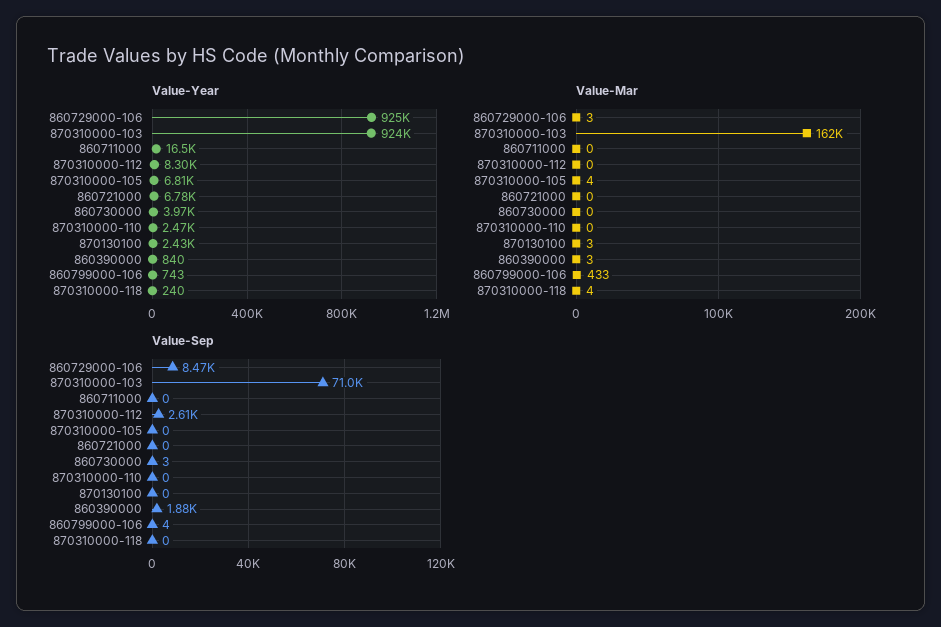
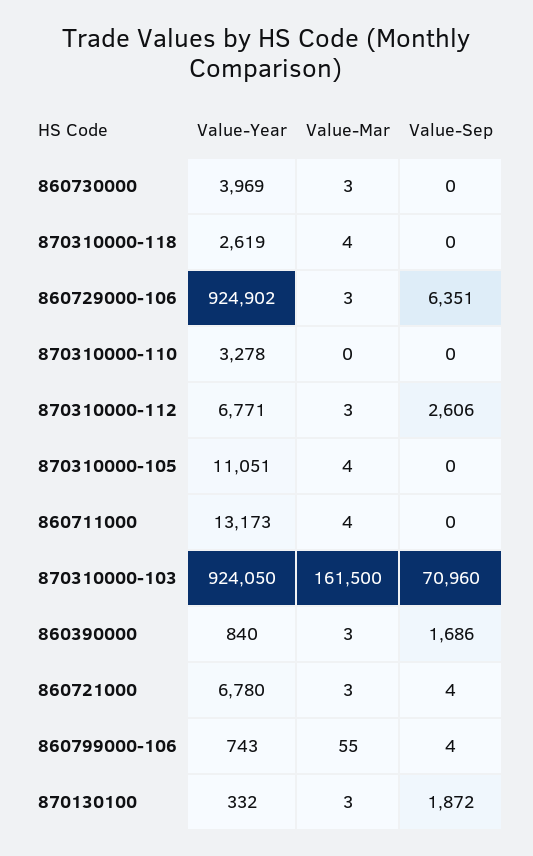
  {
    "Value-Year": {
      "860729000-106": 924902,
      "870310000-103": 924050,
-     "860711000": 16500,
+     "860711000": 13173,
-     "870310000-112": 8300,
+     "870310000-112": 6771,
-     "870310000-105": 6810,
+     "870310000-105": 11051,
      "860721000": 6780,
      "860730000": 3969,
-     "870310000-110": 2470,
+     "870310000-110": 3278,
-     "870130100": 2430,
+     "870130100": 332,
      "860390000": 840,
      "860799000-106": 743,
-     "870310000-118": 240
+     "870310000-118": 2619
    },
    "Value-Mar": {
      "860729000-106": 3,
      "870310000-103": 161500,
-     "860711000": 0,
+     "860711000": 4,
-     "870310000-112": 0,
+     "870310000-112": 3,
      "870310000-105": 4,
-     "860721000": 0,
+     "860721000": 3,
-     "860730000": 0,
+     "860730000": 3,
      "870310000-110": 0,
      "870130100": 3,
      "860390000": 3,
-     "860799000-106": 433,
+     "860799000-106": 55,
      "870310000-118": 4
    },
    "Value-Sep": {
-     "860729000-106": 8470,
+     "860729000-106": 6351,
      "870310000-103": 70960,
      "860711000": 0,
      "870310000-112": 2606,
      "870310000-105": 0,
-     "860721000": 0,
+     "860721000": 4,
-     "860730000": 3,
+     "860730000": 0,
      "870310000-110": 0,
-     "870130100": 0,
+     "870130100": 1872,
-     "860390000": 1880,
+     "860390000": 1686,
      "860799000-106": 4,
      "870310000-118": 0
    }
  }

